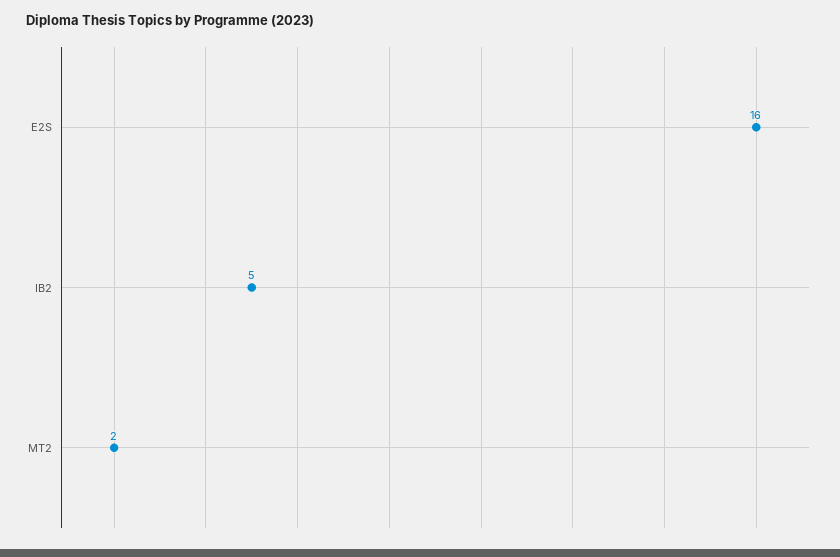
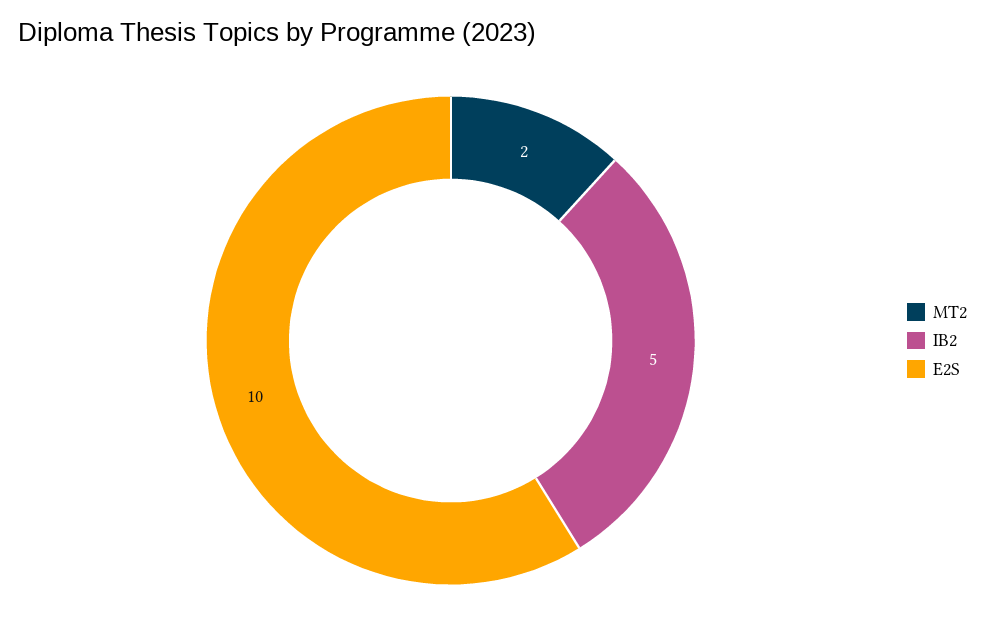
  {
-   "E2S": 16,
+   "E2S": 10,
    "IB2": 5,
    "MT2": 2
  }

